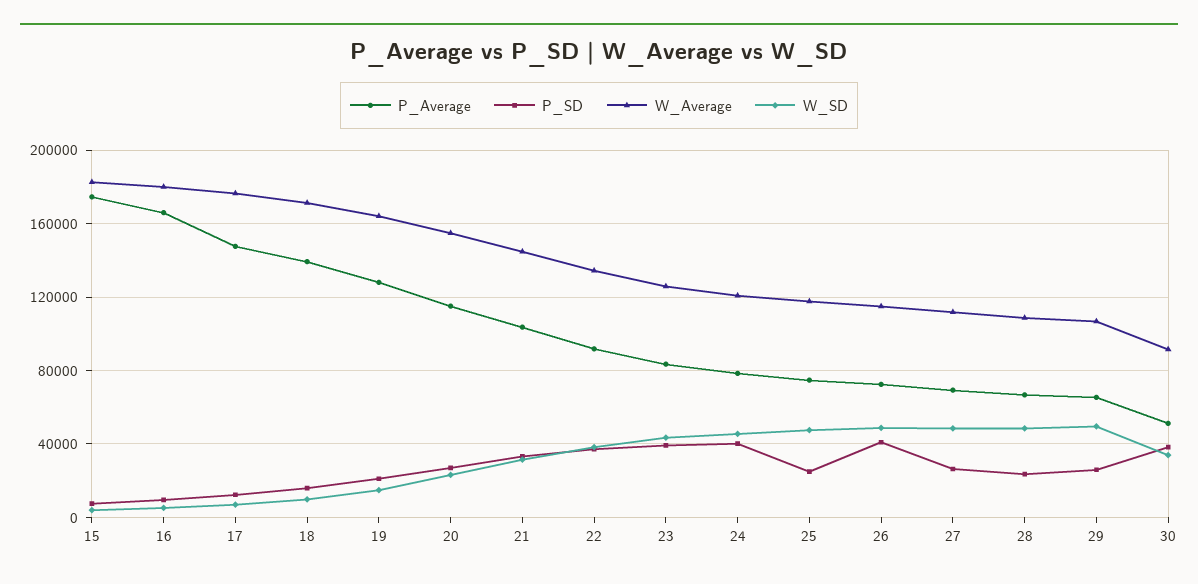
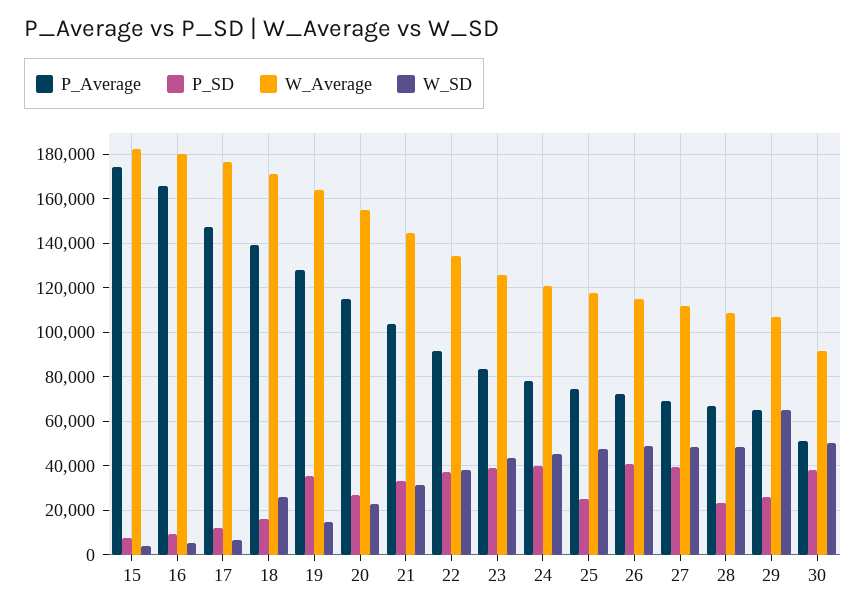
  {
    "P_Average": {
      "15": 175000,
      "16": 165000,
      "17": 150000,
      "18": 140000,
      "19": 130000,
      "20": 115000,
      "21": 105000,
      "22": 90000,
      "23": 85000,
      "24": 80000,
      "25": 75000,
      "26": 70000,
      "27": 70000,
      "28": 65000,
      "29": 65000,
      "30": 50000
    },
    "P_SD": {
      "15": 5000,
      "16": 10000,
      "17": 10000,
      "18": 15000,
-     "19": 20000,
+     "19": 35000,
      "20": 25000,
      "21": 35000,
      "22": 35000,
      "23": 40000,
      "24": 40000,
      "25": 25000,
      "26": 40000,
-     "27": 25000,
+     "27": 40000,
      "28": 25000,
      "29": 25000,
      "30": 40000
    },
    "W_Average": {
      "15": 185000,
      "16": 180000,
      "17": 175000,
      "18": 170000,
      "19": 165000,
      "20": 155000,
      "21": 145000,
      "22": 135000,
      "23": 125000,
      "24": 120000,
      "25": 120000,
      "26": 115000,
      "27": 110000,
      "28": 110000,
      "29": 105000,
      "30": 90000
    },
    "W_SD": {
      "15": 5000,
      "16": 5000,
      "17": 5000,
-     "18": 10000,
+     "18": 25000,
      "19": 15000,
      "20": 25000,
      "21": 30000,
      "22": 40000,
      "23": 45000,
      "24": 45000,
      "25": 45000,
      "26": 50000,
      "27": 50000,
      "28": 50000,
-     "29": 50000,
+     "29": 65000,
-     "30": 35000
+     "30": 50000
    }
  }

